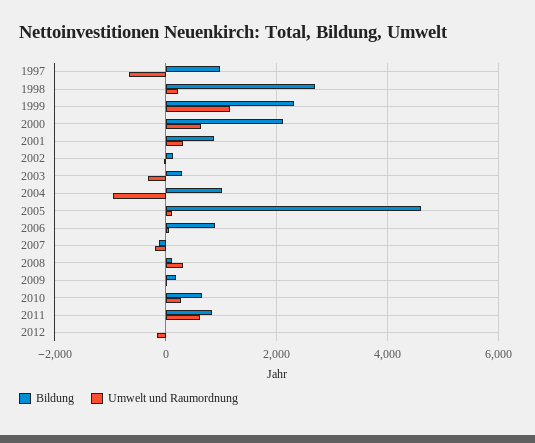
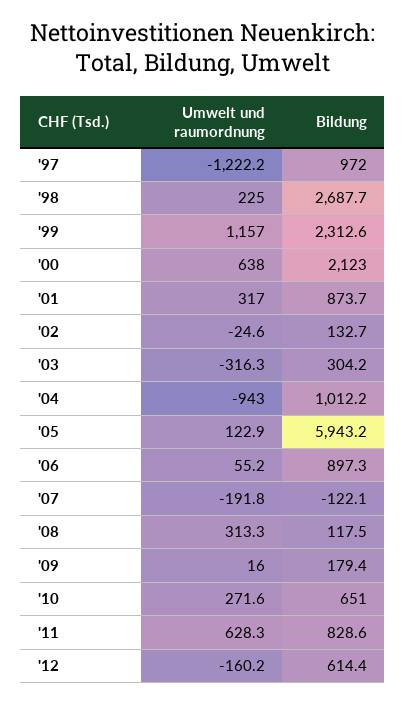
  {
    "Bildung": {
      "1997": 972,
      "1998": 2687.7,
      "1999": 2312.6,
      "2000": 2123,
      "2001": 873.7,
      "2002": 132.7,
      "2003": 304.2,
      "2004": 1012.2,
-     "2005": 4600,
+     "2005": 5943.2,
      "2006": 897.3,
      "2007": -122.1,
      "2008": 117.5,
      "2009": 179.4,
      "2010": 651,
      "2011": 828.6,
-     "2012": 0
+     "2012": 614.4
    },
    "Umwelt und Raumordnung": {
-     "1997": -600,
+     "1997": -1222.2,
      "1998": 225,
      "1999": 1157,
      "2000": 638,
      "2001": 317,
      "2002": -24.6,
      "2003": -316.3,
      "2004": -943,
      "2005": 122.9,
      "2006": 55.2,
      "2007": -191.8,
      "2008": 313.3,
      "2009": 16,
      "2010": 271.6,
      "2011": 628.3,
      "2012": -160.2
    }
  }

